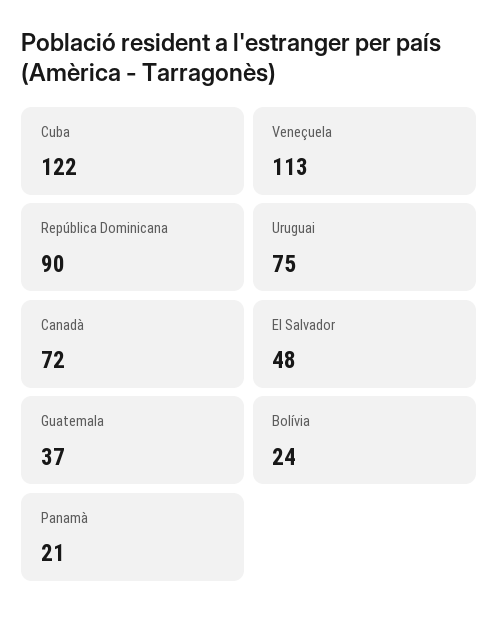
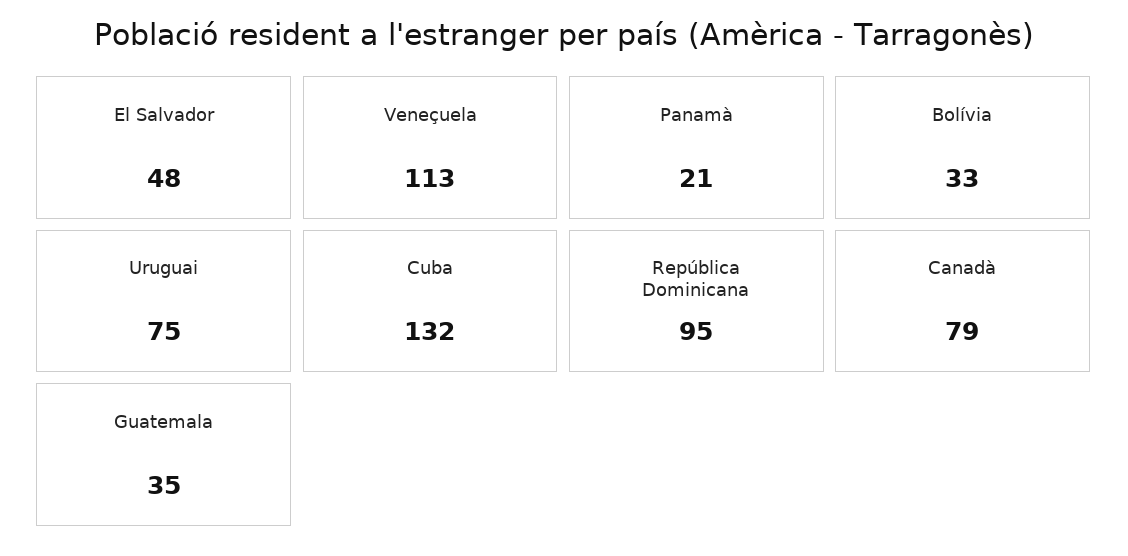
  {
-   "Cuba": 122,
+   "Cuba": 132,
    "Veneçuela": 113,
-   "República Dominicana": 90,
+   "República Dominicana": 95,
    "Uruguai": 75,
-   "Canadà": 72,
+   "Canadà": 79,
    "El Salvador": 48,
-   "Guatemala": 37,
+   "Guatemala": 35,
-   "Bolívia": 24,
+   "Bolívia": 33,
    "Panamà": 21
  }

